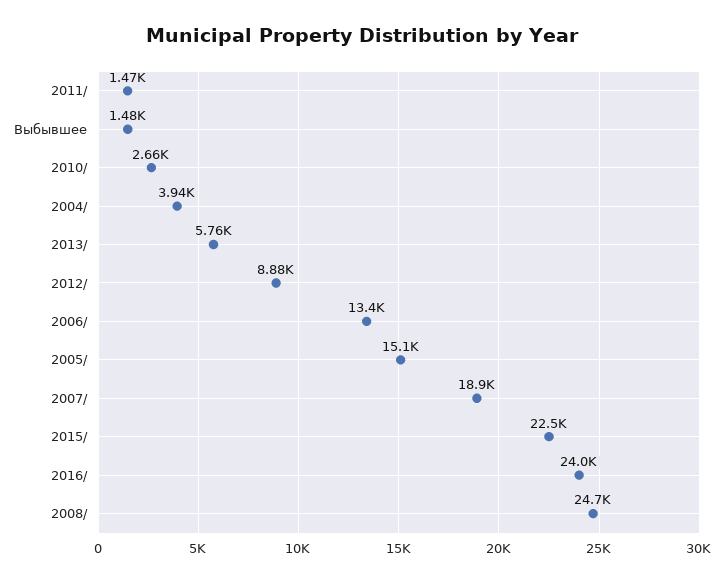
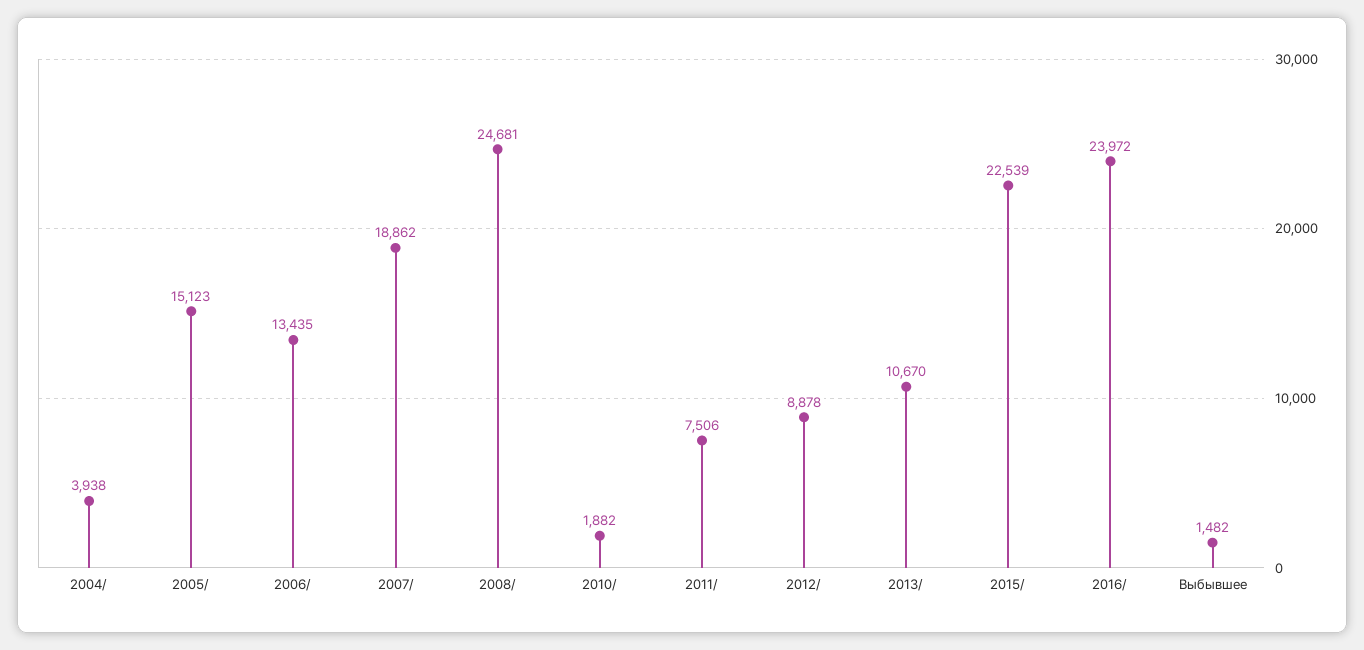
  {
-   "2011/": 1470,
+   "2011/": 7506,
    "Выбывшее": 1482,
-   "2010/": 2660,
+   "2010/": 1882,
    "2004/": 3938,
-   "2013/": 5760,
+   "2013/": 10670,
    "2012/": 8878,
    "2006/": 13435,
    "2005/": 15123,
    "2007/": 18862,
    "2015/": 22539,
    "2016/": 23972,
    "2008/": 24681
  }

